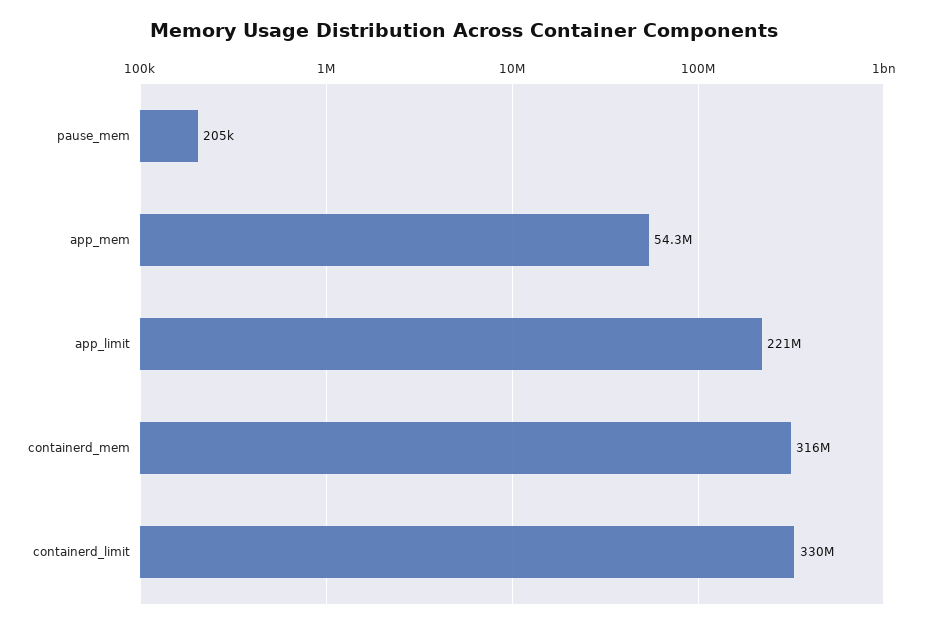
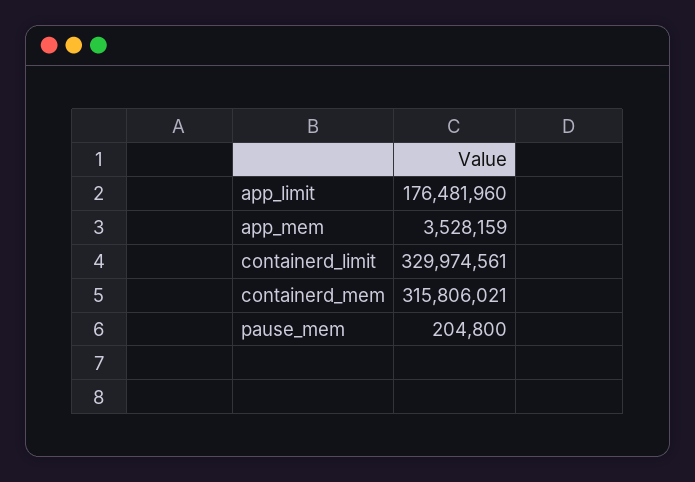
  {
    "pause_mem": 204800,
-   "app_mem": 54300000,
+   "app_mem": 3528159,
-   "app_limit": 221000000,
+   "app_limit": 176481960,
    "containerd_mem": 315806021,
    "containerd_limit": 329974561
  }

